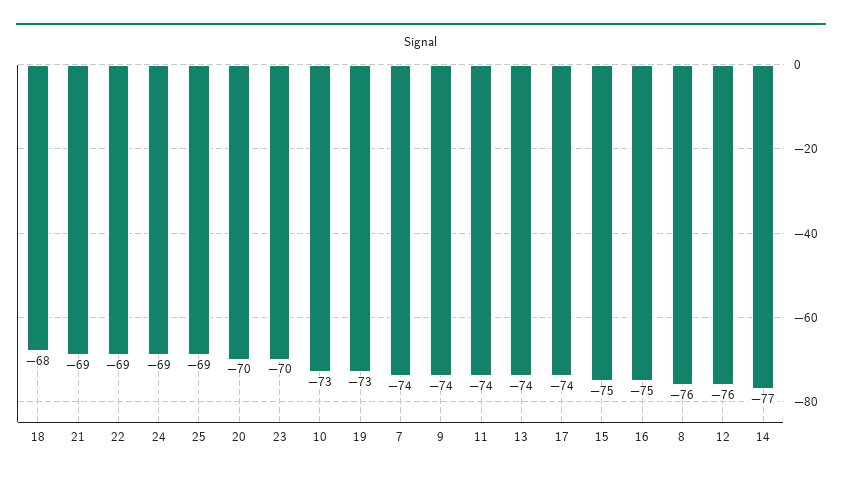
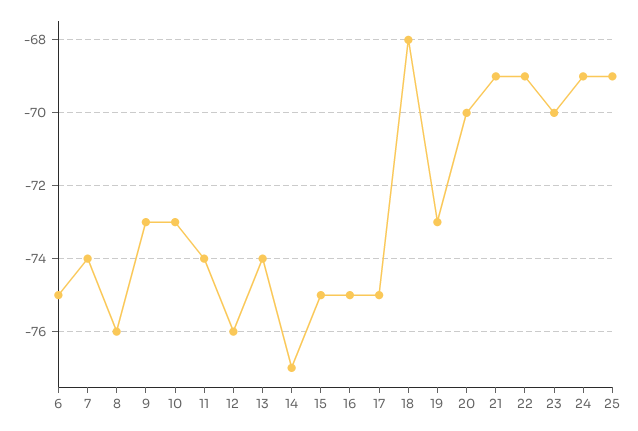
  {
    "18": -68,
    "21": -69,
    "22": -69,
    "24": -69,
    "25": -69,
    "20": -70,
    "23": -70,
    "10": -73,
    "19": -73,
    "7": -74,
-   "9": -74,
+   "9": -73,
    "11": -74,
    "13": -74,
-   "17": -74,
+   "17": -75,
    "15": -75,
    "16": -75,
    "8": -76,
    "12": -76,
-   "14": -77
+   "14": -77,
+   "6": -75
  }

